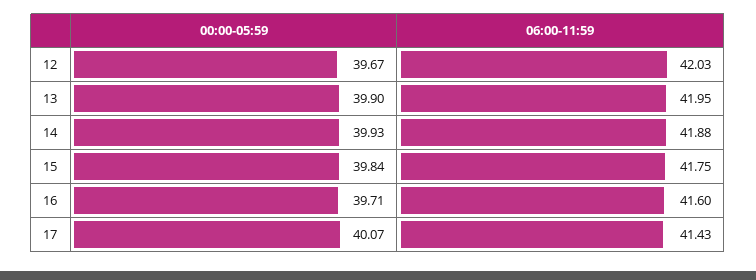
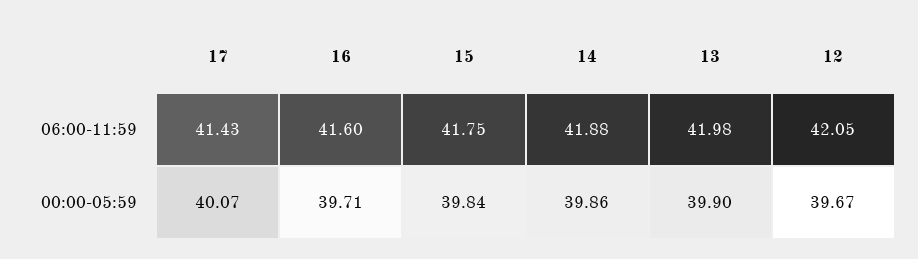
  {
    "00:00-05:59": {
      "12": 39.67,
      "13": 39.9,
-     "14": 39.93,
+     "14": 39.86,
      "15": 39.84,
      "16": 39.71,
      "17": 40.07
    },
    "06:00-11:59": {
-     "12": 42.03,
+     "12": 42.05,
-     "13": 41.95,
+     "13": 41.98,
      "14": 41.88,
      "15": 41.75,
      "16": 41.6,
      "17": 41.43
    }
  }

